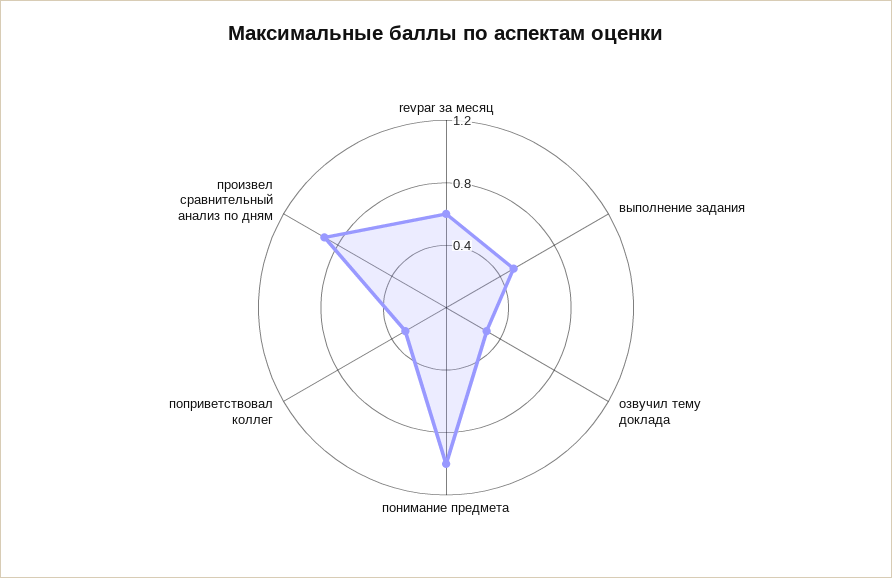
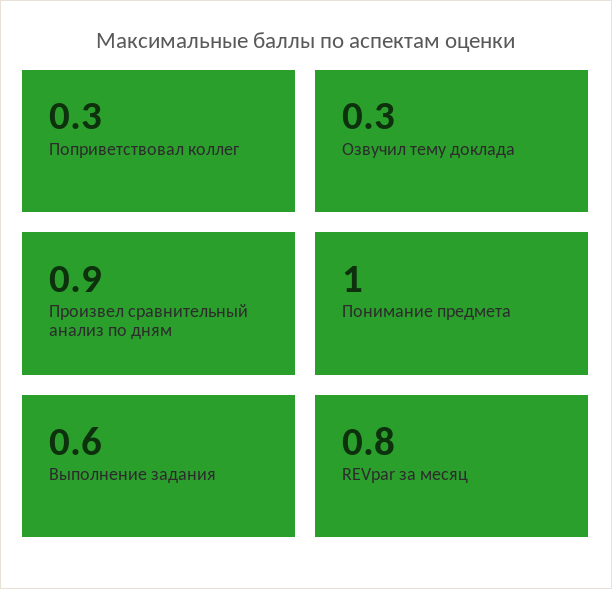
  {
-   "revpar за месяц": 0.6,
+   "revpar за месяц": 0.8,
-   "выполнение задания": 0.5,
+   "выполнение задания": 0.6,
    "озвучил тему доклада": 0.3,
    "понимание предмета": 1,
    "поприветствовал коллег": 0.3,
    "произвел сравнительный анализ по дням": 0.9
  }

